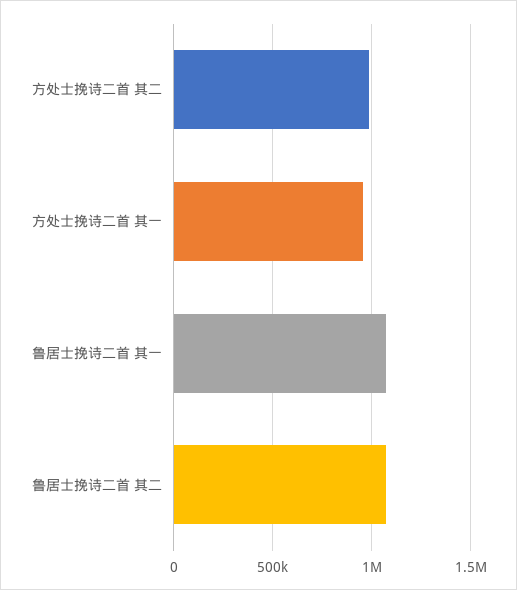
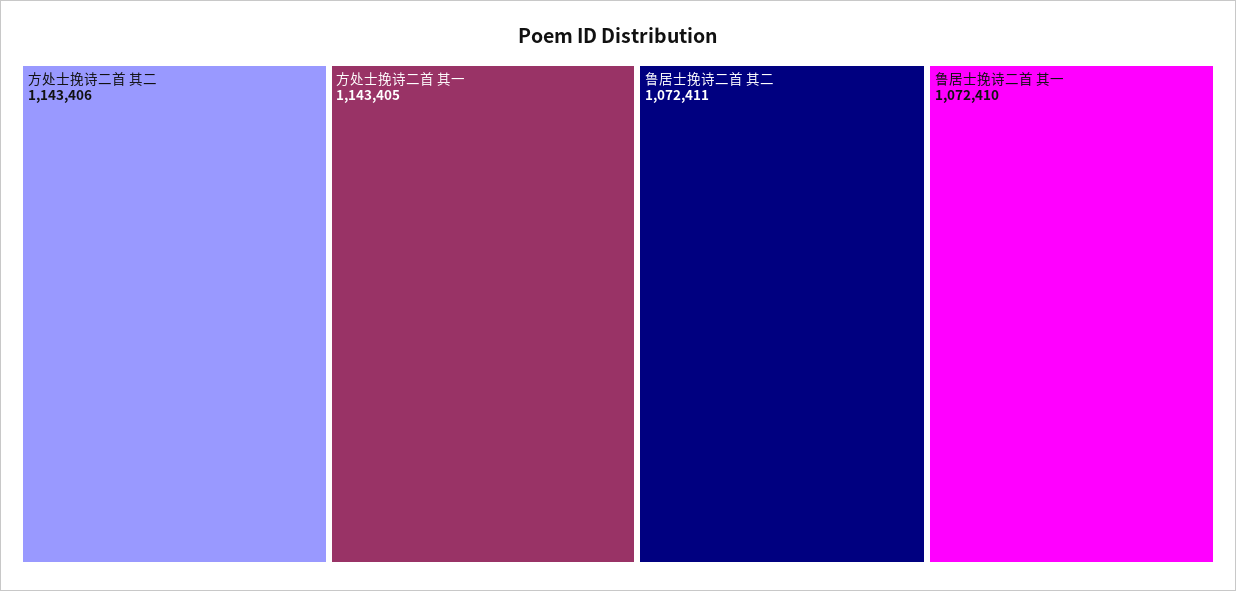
  {
-   "方处士挽诗二首 其二": 1000000,
+   "方处士挽诗二首 其二": 1143406,
-   "方处士挽诗二首 其一": 950000,
+   "方处士挽诗二首 其一": 1143405,
    "鲁居士挽诗二首 其一": 1072410,
    "鲁居士挽诗二首 其二": 1072411
  }

